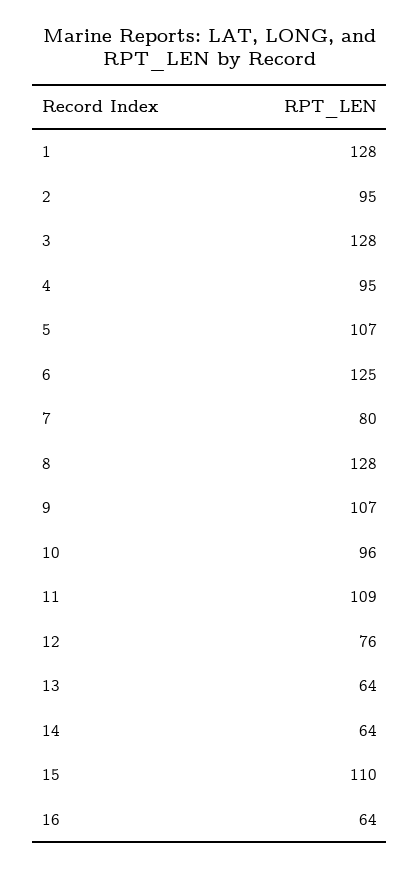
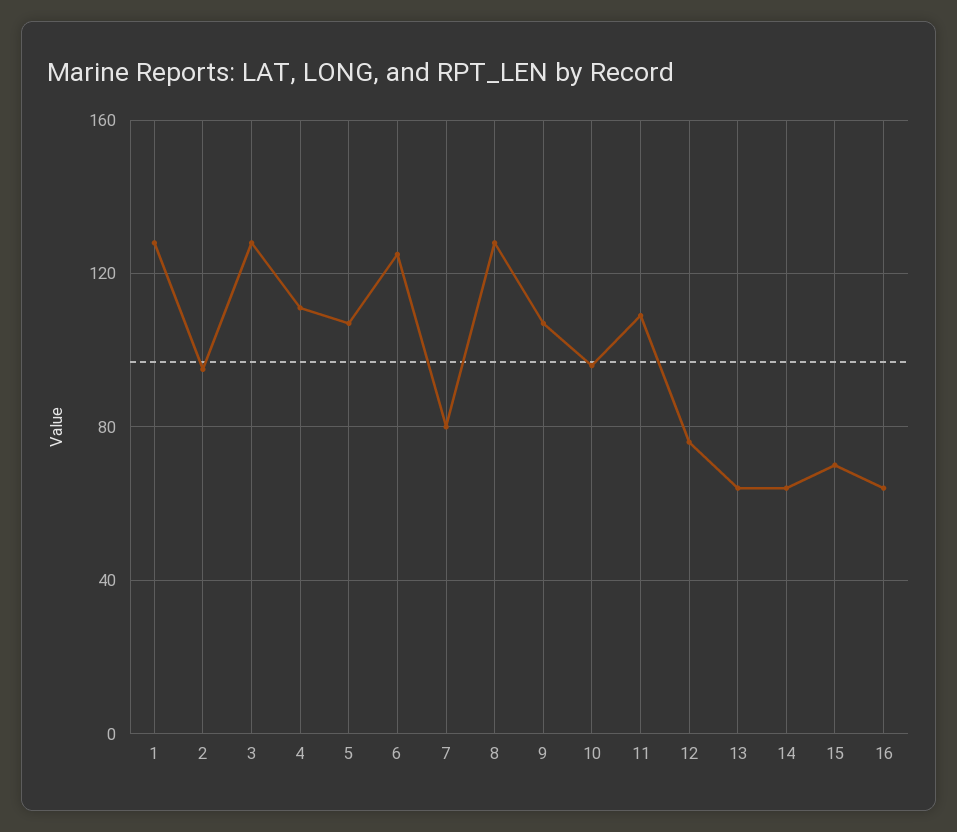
  {
    "1": 128,
    "2": 95,
    "3": 128,
-   "4": 95,
+   "4": 110,
    "5": 107,
    "6": 125,
    "7": 80,
    "8": 128,
    "9": 107,
    "10": 96,
    "11": 109,
    "12": 76,
    "13": 64,
    "14": 64,
-   "15": 110,
+   "15": 70,
    "16": 64
  }

